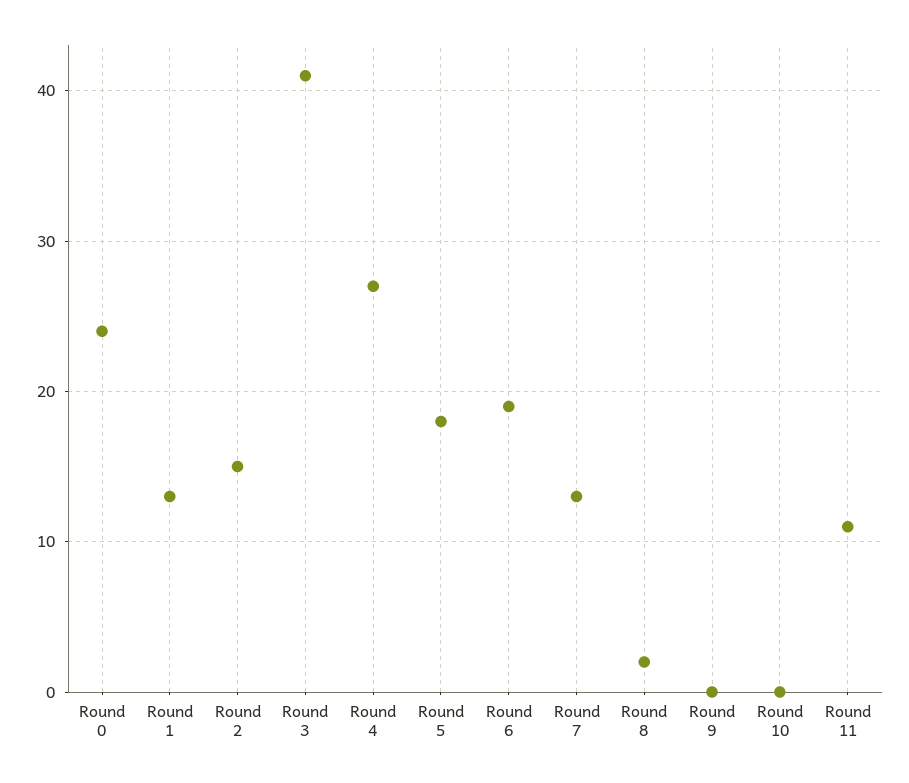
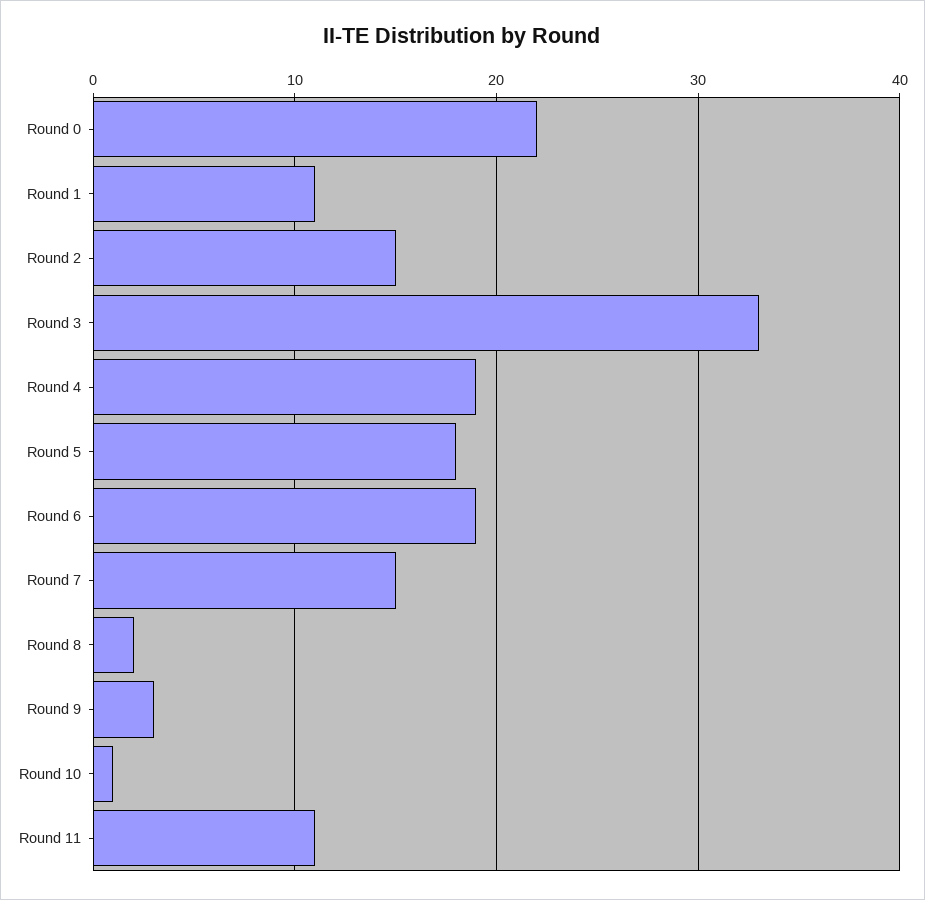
  {
-   "Round 0": 24,
+   "Round 0": 22,
-   "Round 1": 13,
+   "Round 1": 11,
    "Round 2": 15,
-   "Round 3": 41,
+   "Round 3": 33,
-   "Round 4": 27,
+   "Round 4": 19,
    "Round 5": 18,
    "Round 6": 19,
-   "Round 7": 13,
+   "Round 7": 15,
    "Round 8": 2,
-   "Round 9": 0,
+   "Round 9": 3,
-   "Round 10": 0,
+   "Round 10": 1,
    "Round 11": 11
  }

